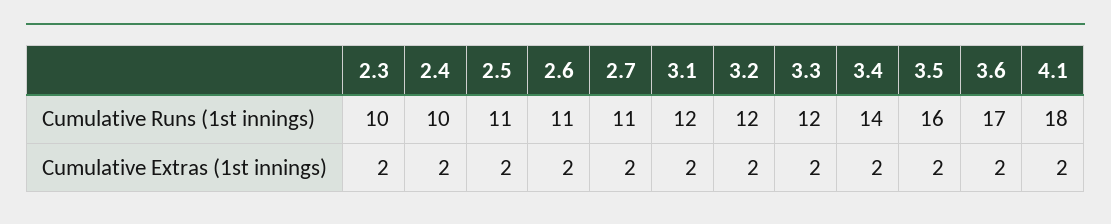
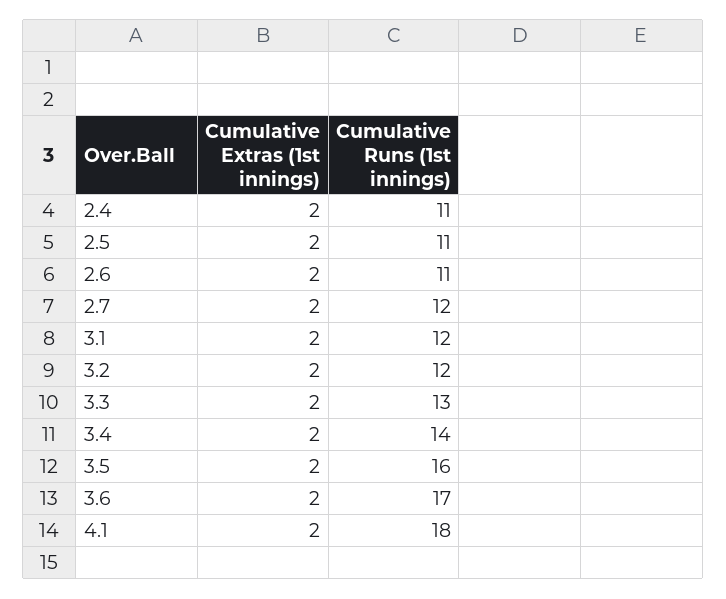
  {
-   "2.3": {
-     "Cumulative Runs (1st innings)": 10,
-     "Cumulative Extras (1st innings)": 2
-   },
    "2.4": {
-     "Cumulative Runs (1st innings)": 10,
+     "Cumulative Runs (1st innings)": 11,
      "Cumulative Extras (1st innings)": 2
    },
    "2.5": {
      "Cumulative Runs (1st innings)": 11,
      "Cumulative Extras (1st innings)": 2
    },
    "2.6": {
      "Cumulative Runs (1st innings)": 11,
      "Cumulative Extras (1st innings)": 2
    },
    "2.7": {
-     "Cumulative Runs (1st innings)": 11,
+     "Cumulative Runs (1st innings)": 12,
      "Cumulative Extras (1st innings)": 2
    },
    "3.1": {
      "Cumulative Runs (1st innings)": 12,
      "Cumulative Extras (1st innings)": 2
    },
    "3.2": {
      "Cumulative Runs (1st innings)": 12,
      "Cumulative Extras (1st innings)": 2
    },
    "3.3": {
-     "Cumulative Runs (1st innings)": 12,
+     "Cumulative Runs (1st innings)": 13,
      "Cumulative Extras (1st innings)": 2
    },
    "3.4": {
      "Cumulative Runs (1st innings)": 14,
      "Cumulative Extras (1st innings)": 2
    },
    "3.5": {
      "Cumulative Runs (1st innings)": 16,
      "Cumulative Extras (1st innings)": 2
    },
    "3.6": {
      "Cumulative Runs (1st innings)": 17,
      "Cumulative Extras (1st innings)": 2
    },
    "4.1": {
      "Cumulative Runs (1st innings)": 18,
      "Cumulative Extras (1st innings)": 2
    }
  }

